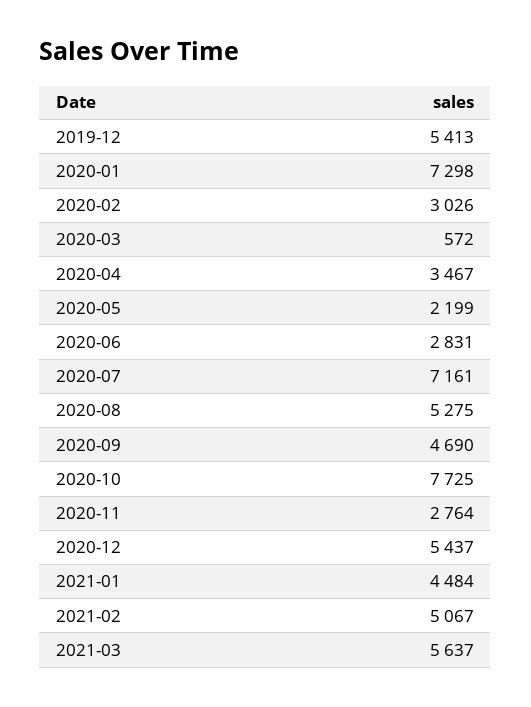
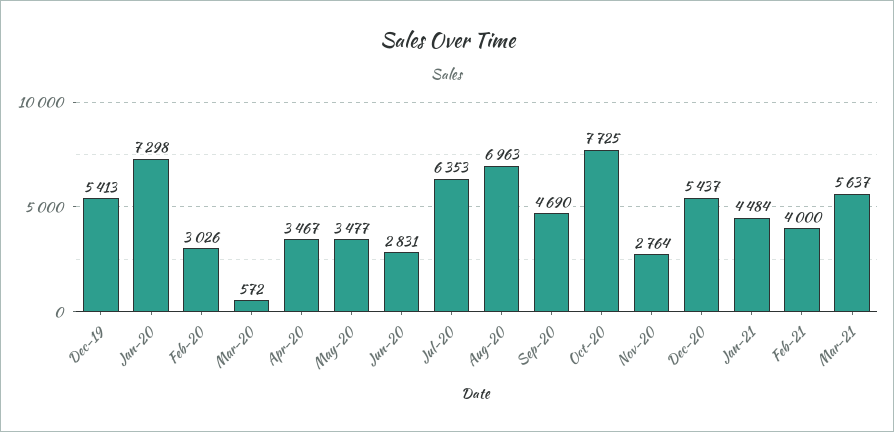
  {
    "2019-12": 5413,
    "2020-01": 7298,
    "2020-02": 3026,
    "2020-03": 572,
    "2020-04": 3467,
-   "2020-05": 2199,
+   "2020-05": 3477,
    "2020-06": 2831,
-   "2020-07": 7161,
+   "2020-07": 6353,
-   "2020-08": 5275,
+   "2020-08": 6963,
    "2020-09": 4690,
    "2020-10": 7725,
    "2020-11": 2764,
    "2020-12": 5437,
    "2021-01": 4484,
-   "2021-02": 5067,
+   "2021-02": 4000,
    "2021-03": 5637
  }

